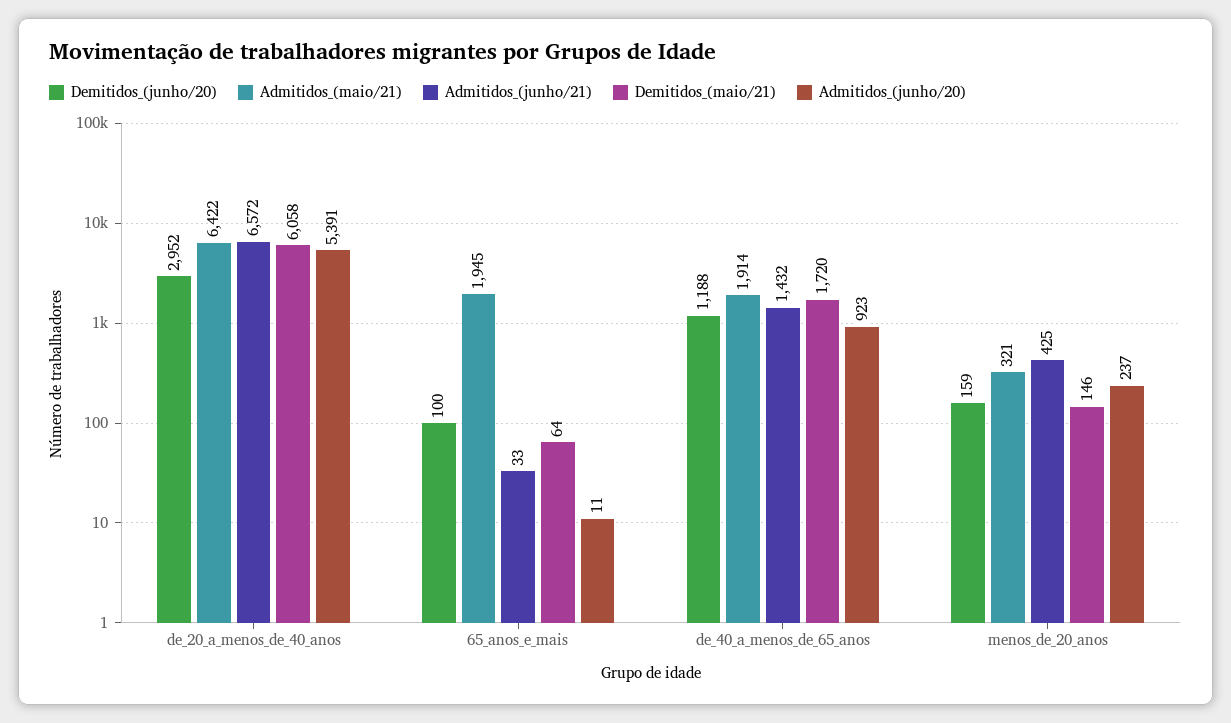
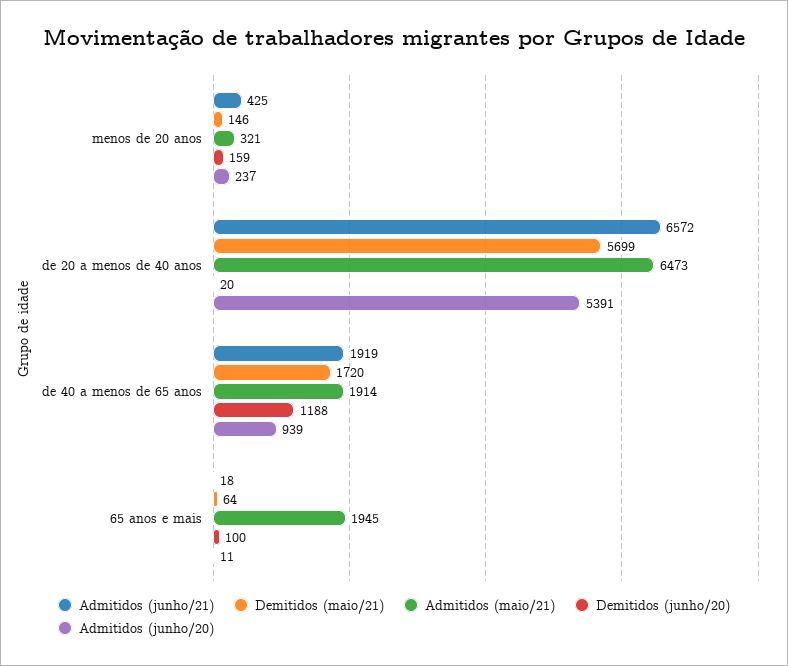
  {
    "Demitidos_(junho/20)": {
-     "de_20_a_menos_de_40_anos": 2952,
+     "de_20_a_menos_de_40_anos": 20,
      "65_anos_e_mais": 100,
      "de_40_a_menos_de_65_anos": 1188,
      "menos_de_20_anos": 159
    },
    "Admitidos_(maio/21)": {
-     "de_20_a_menos_de_40_anos": 6422,
+     "de_20_a_menos_de_40_anos": 6473,
      "65_anos_e_mais": 1945,
      "de_40_a_menos_de_65_anos": 1914,
      "menos_de_20_anos": 321
    },
    "Admitidos_(junho/21)": {
      "de_20_a_menos_de_40_anos": 6572,
-     "65_anos_e_mais": 33,
+     "65_anos_e_mais": 18,
-     "de_40_a_menos_de_65_anos": 1432,
+     "de_40_a_menos_de_65_anos": 1919,
      "menos_de_20_anos": 425
    },
    "Demitidos_(maio/21)": {
-     "de_20_a_menos_de_40_anos": 6058,
+     "de_20_a_menos_de_40_anos": 5699,
      "65_anos_e_mais": 64,
      "de_40_a_menos_de_65_anos": 1720,
      "menos_de_20_anos": 146
    },
    "Admitidos_(junho/20)": {
      "de_20_a_menos_de_40_anos": 5391,
      "65_anos_e_mais": 11,
-     "de_40_a_menos_de_65_anos": 923,
+     "de_40_a_menos_de_65_anos": 939,
      "menos_de_20_anos": 237
    }
  }

